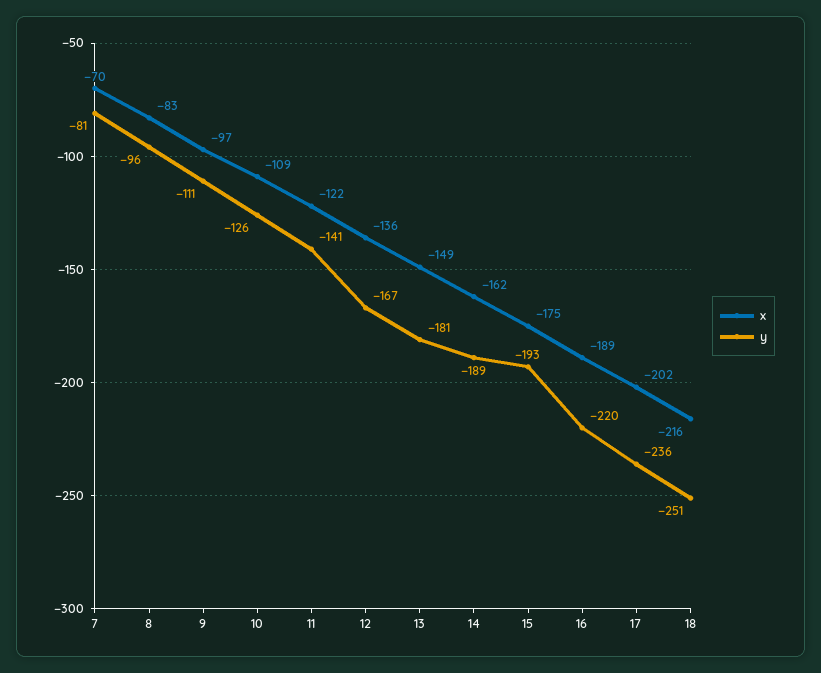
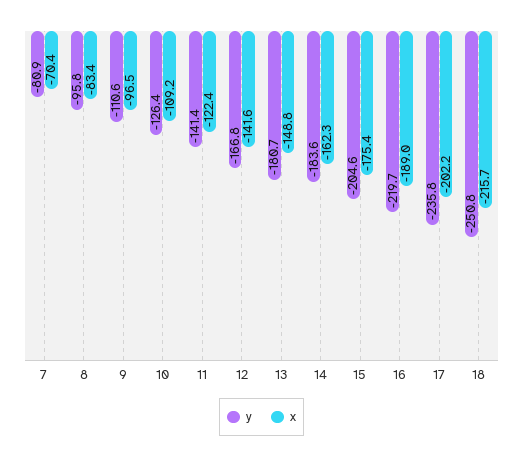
  {
    "x": {
      "7": -70.4,
      "8": -83.4,
      "9": -96.5,
      "10": -109.2,
      "11": -122.4,
-     "12": -136,
+     "12": -141.6,
      "13": -148.8,
      "14": -162.3,
      "15": -175.4,
      "16": -189,
      "17": -202.2,
      "18": -215.7
    },
    "y": {
      "7": -80.9,
      "8": -95.8,
      "9": -110.6,
      "10": -126.4,
      "11": -141.4,
      "12": -166.8,
      "13": -180.7,
-     "14": -189,
+     "14": -183.6,
-     "15": -193,
+     "15": -204.6,
      "16": -219.7,
      "17": -235.8,
      "18": -250.8
    }
  }

